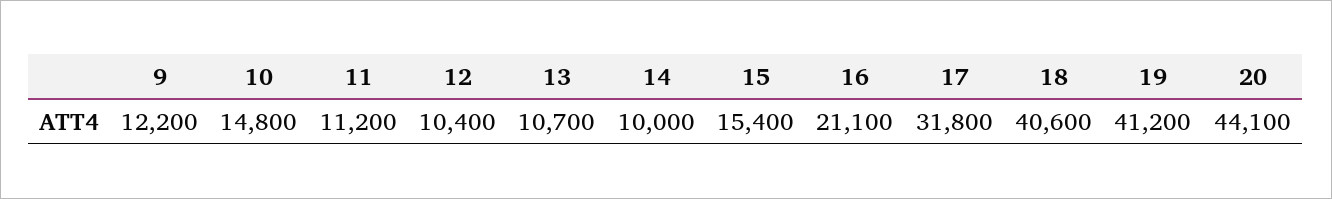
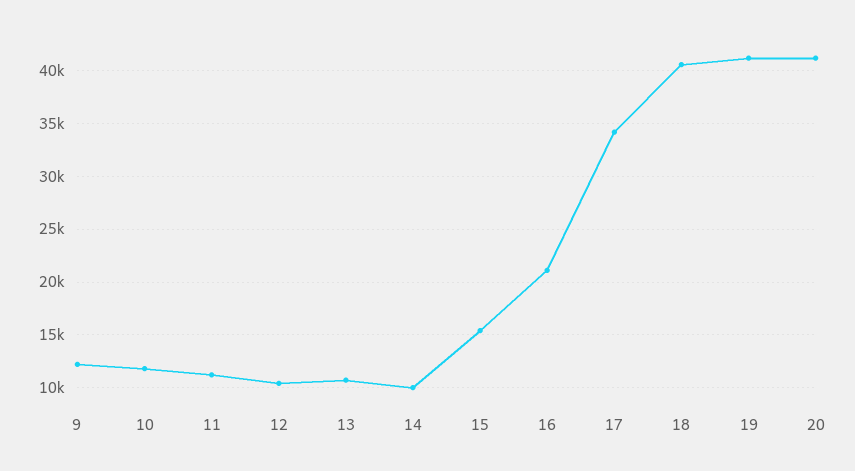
  {
    "9": 12200,
-   "10": 14800,
+   "10": 12000,
    "11": 11200,
    "12": 10400,
    "13": 10700,
    "14": 10000,
    "15": 15400,
    "16": 21100,
-   "17": 31800,
+   "17": 34000,
    "18": 40600,
    "19": 41200,
-   "20": 44100
+   "20": 41000
  }

